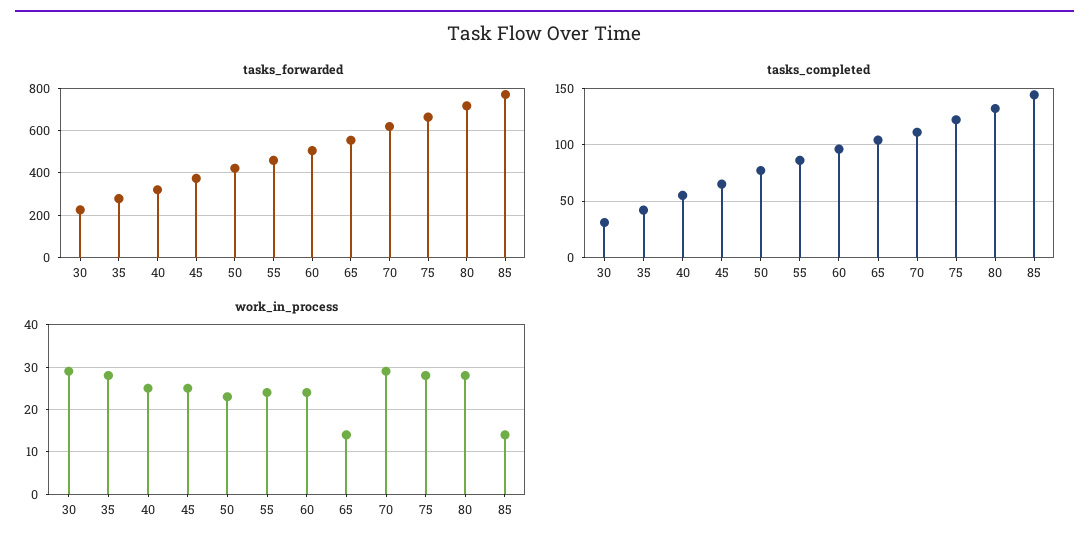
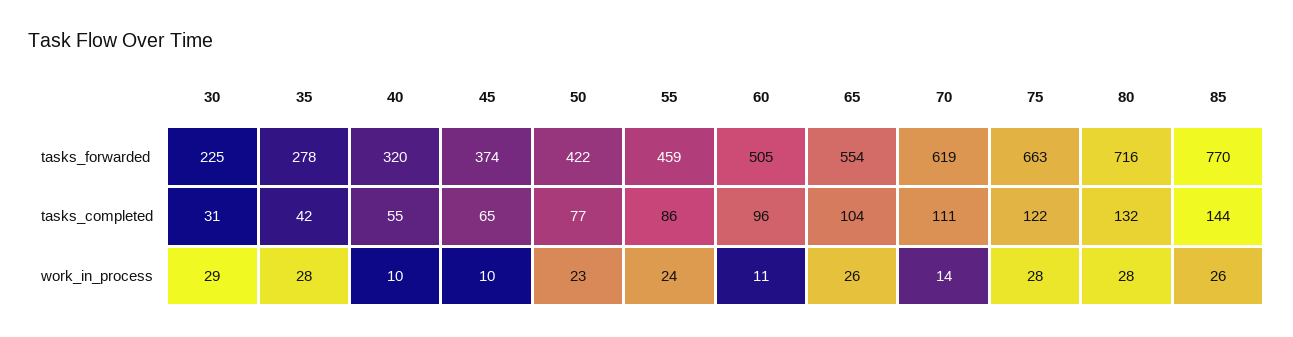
  {
    "tasks_forwarded": {
      "30": 225,
      "35": 278,
      "40": 320,
      "45": 374,
      "50": 422,
      "55": 459,
      "60": 505,
      "65": 554,
      "70": 619,
      "75": 663,
      "80": 716,
      "85": 770
    },
    "tasks_completed": {
      "30": 31,
      "35": 42,
      "40": 55,
      "45": 65,
      "50": 77,
      "55": 86,
      "60": 96,
      "65": 104,
      "70": 111,
      "75": 122,
      "80": 132,
      "85": 144
    },
    "work_in_process": {
      "30": 29,
      "35": 28,
-     "40": 25,
+     "40": 10,
-     "45": 25,
+     "45": 10,
      "50": 23,
      "55": 24,
-     "60": 25,
+     "60": 11,
-     "65": 15,
+     "65": 26,
-     "70": 30,
+     "70": 14,
      "75": 28,
      "80": 28,
-     "85": 15
+     "85": 26
    }
  }

